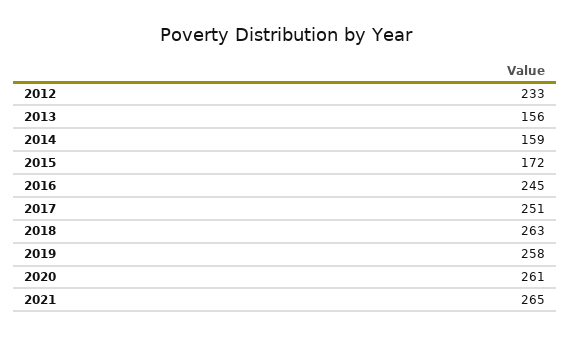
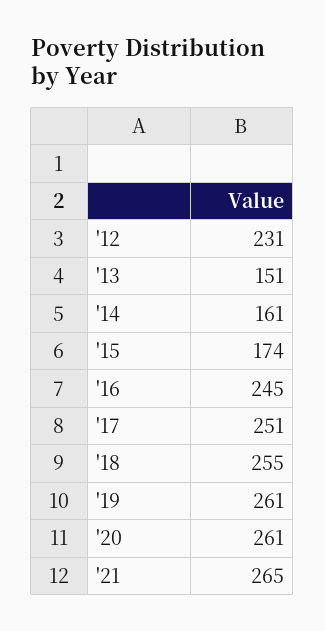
  {
-   "2012": 233,
+   "2012": 231,
-   "2013": 156,
+   "2013": 151,
-   "2014": 159,
+   "2014": 161,
-   "2015": 172,
+   "2015": 174,
    "2016": 245,
    "2017": 251,
-   "2018": 263,
+   "2018": 255,
-   "2019": 258,
+   "2019": 261,
    "2020": 261,
    "2021": 265
  }

